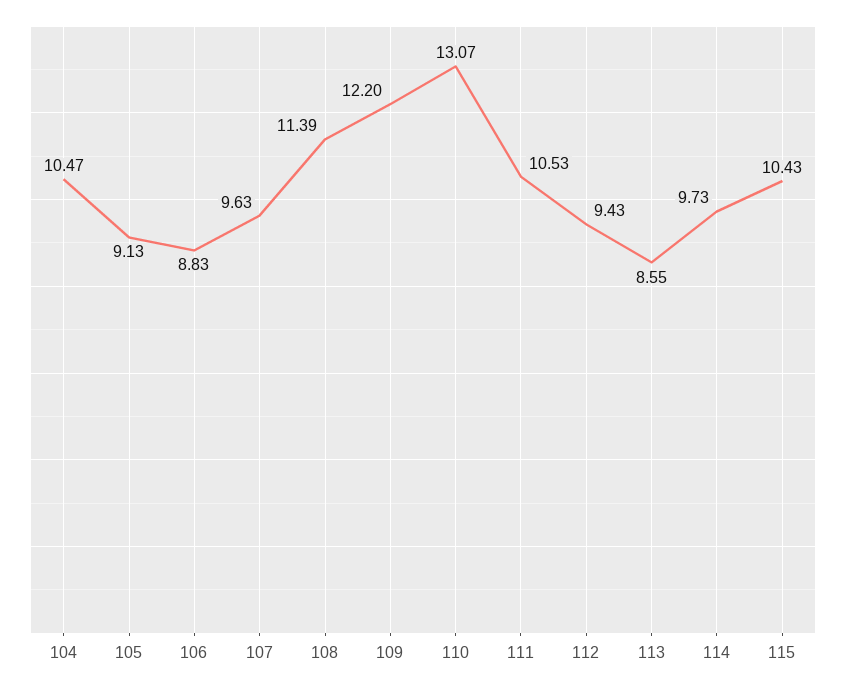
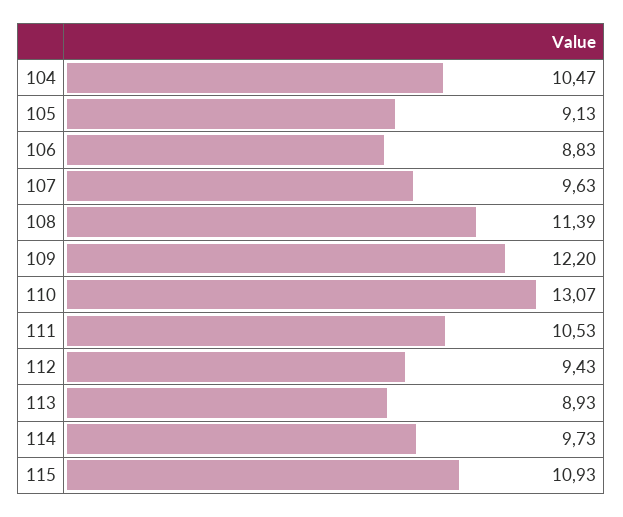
  {
    "104": 10.47,
    "105": 9.13,
    "106": 8.83,
    "107": 9.63,
    "108": 11.39,
    "109": 12.2,
    "110": 13.07,
    "111": 10.53,
    "112": 9.43,
-   "113": 8.55,
+   "113": 8.93,
    "114": 9.73,
-   "115": 10.43
+   "115": 10.93
  }

